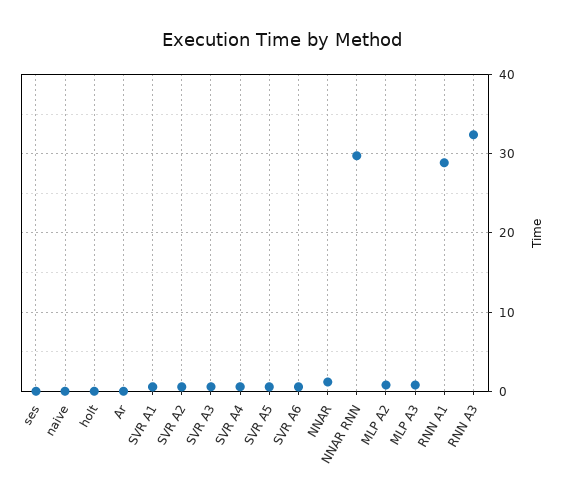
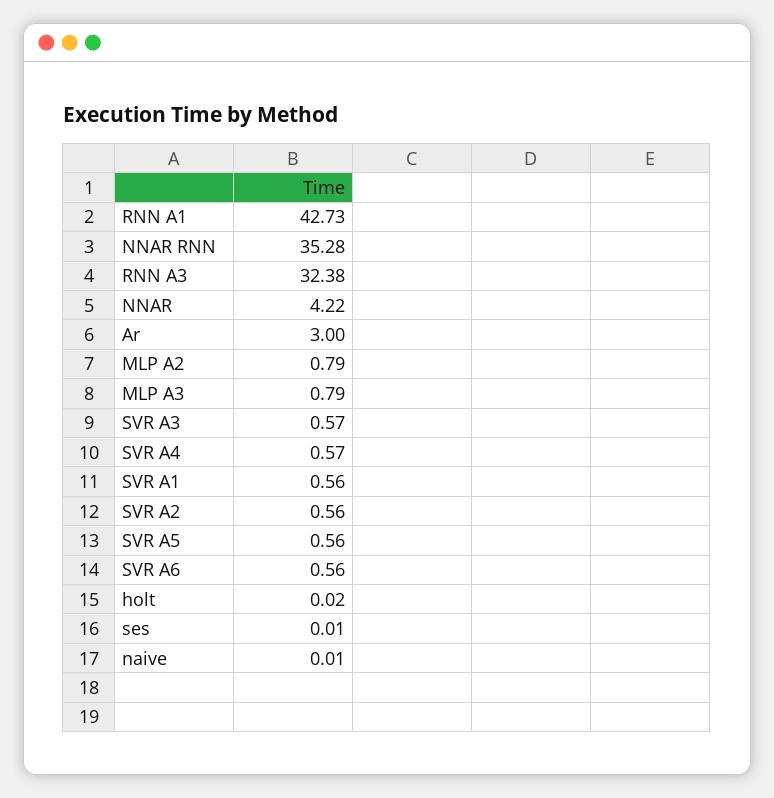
  {
    "ses": 0.01,
    "naive": 0.01,
    "holt": 0.02,
-   "Ar": 0,
+   "Ar": 3,
    "SVR A1": 0.56,
    "SVR A2": 0.56,
    "SVR A3": 0.57,
    "SVR A4": 0.57,
    "SVR A5": 0.56,
    "SVR A6": 0.56,
-   "NNAR": 1,
+   "NNAR": 4.22,
-   "NNAR RNN": 30,
+   "NNAR RNN": 35.28,
    "MLP A2": 0.79,
    "MLP A3": 0.79,
-   "RNN A1": 29,
+   "RNN A1": 42.73,
    "RNN A3": 32.38
  }

